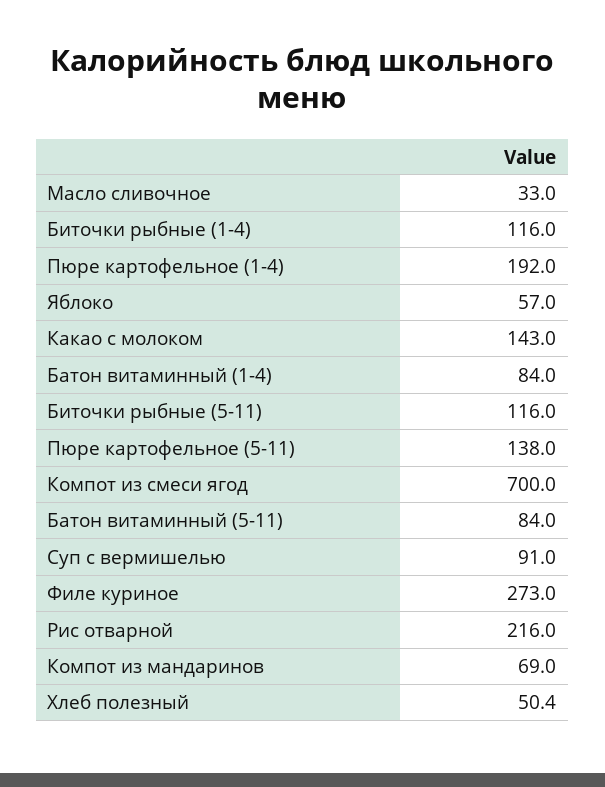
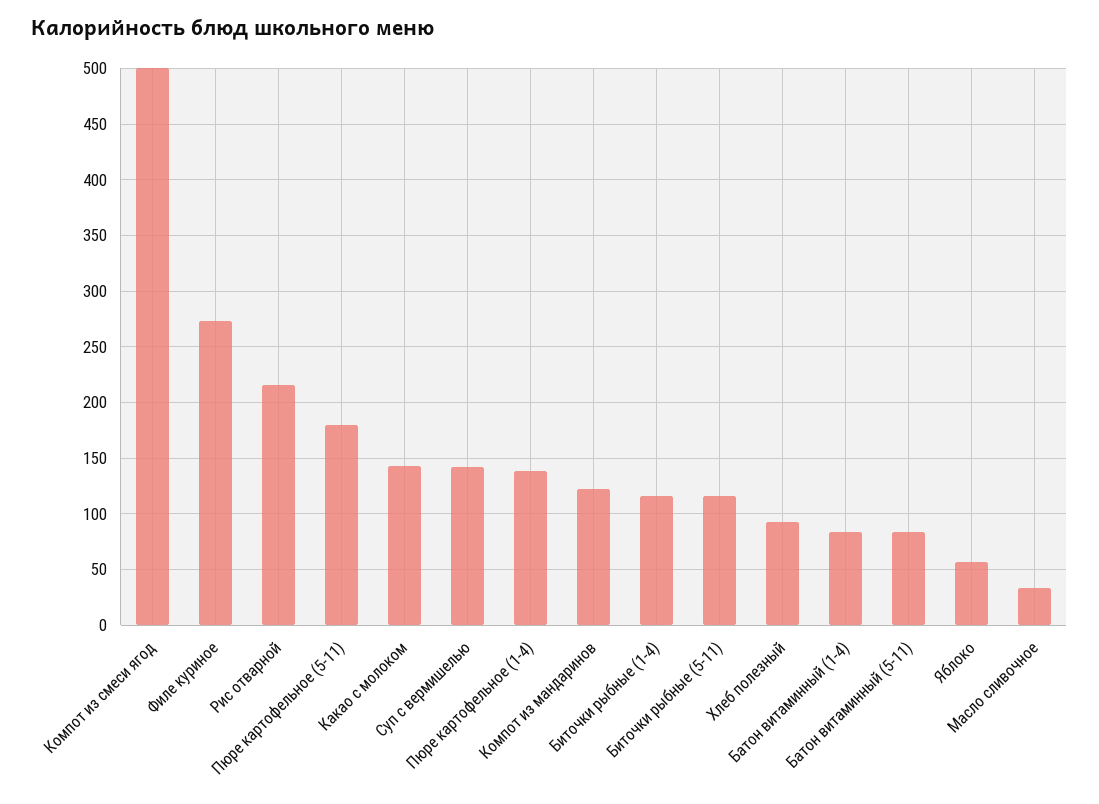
  {
    "Масло сливочное": 33,
    "Биточки рыбные (1-4)": 116,
-   "Пюре картофельное (1-4)": 192,
+   "Пюре картофельное (1-4)": 140,
    "Яблоко": 57,
    "Какао с молоком": 143,
    "Батон витаминный (1-4)": 84,
    "Биточки рыбные (5-11)": 116,
-   "Пюре картофельное (5-11)": 138,
+   "Пюре картофельное (5-11)": 180,
-   "Компот из смеси ягод": 700,
+   "Компот из смеси ягод": 500,
    "Батон витаминный (5-11)": 84,
-   "Суп с вермишелью": 91,
+   "Суп с вермишелью": 140,
    "Филе куриное": 273,
    "Рис отварной": 216,
-   "Компот из мандаринов": 69,
+   "Компот из мандаринов": 120,
-   "Хлеб полезный": 50.4
+   "Хлеб полезный": 90
  }

